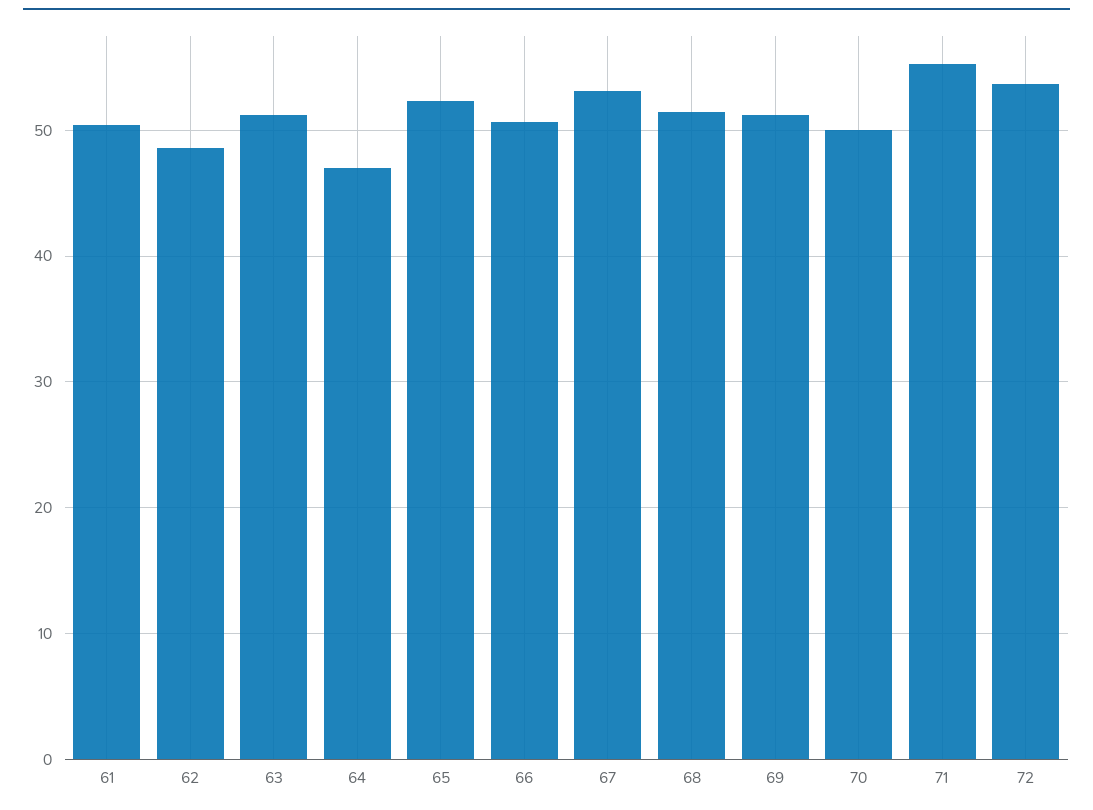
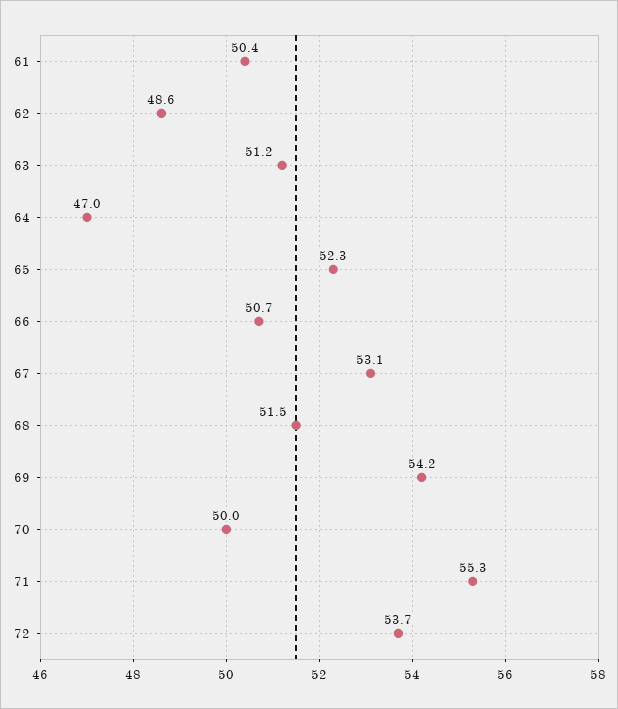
  {
    "61": 50.4,
    "62": 48.6,
    "63": 51.2,
    "64": 47,
    "65": 52.3,
    "66": 50.7,
    "67": 53.1,
    "68": 51.5,
-   "69": 51,
+   "69": 54.2,
    "70": 50,
    "71": 55.3,
    "72": 53.7
  }

